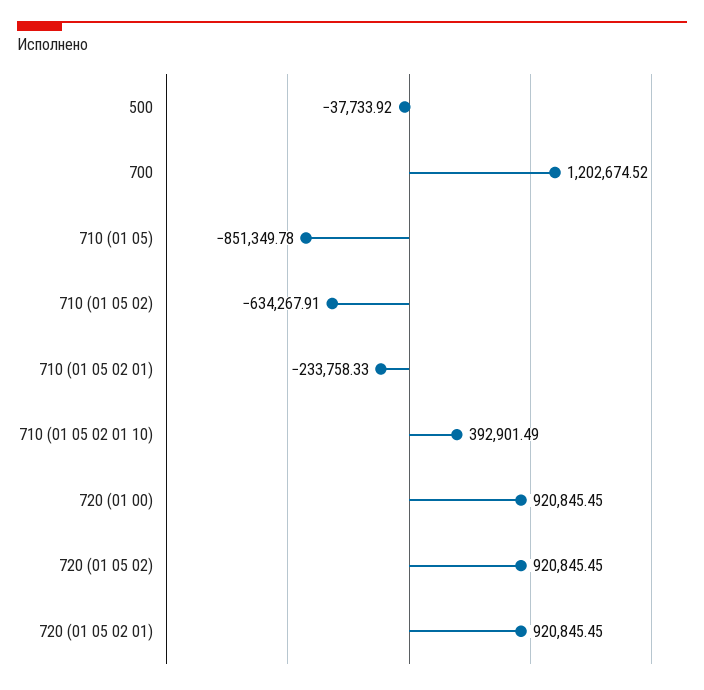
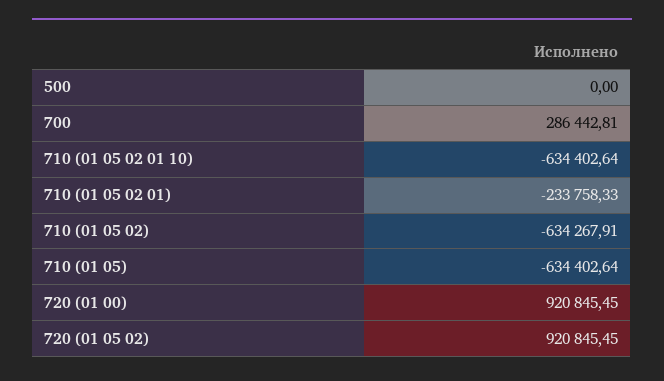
  {
-   "500": -37733.92,
+   "500": 0,
-   "700": 1202674.52,
+   "700": 286442.81,
-   "710 (01 05)": -851349.78,
+   "710 (01 05)": -634402.64,
    "710 (01 05 02)": -634267.91,
    "710 (01 05 02 01)": -233758.33,
-   "710 (01 05 02 01 10)": 392901.49,
+   "710 (01 05 02 01 10)": -634402.64,
    "720 (01 00)": 920845.45,
-   "720 (01 05 02)": 920845.45,
+   "720 (01 05 02)": 920845.45
-   "720 (01 05 02 01)": 920845.45
  }

